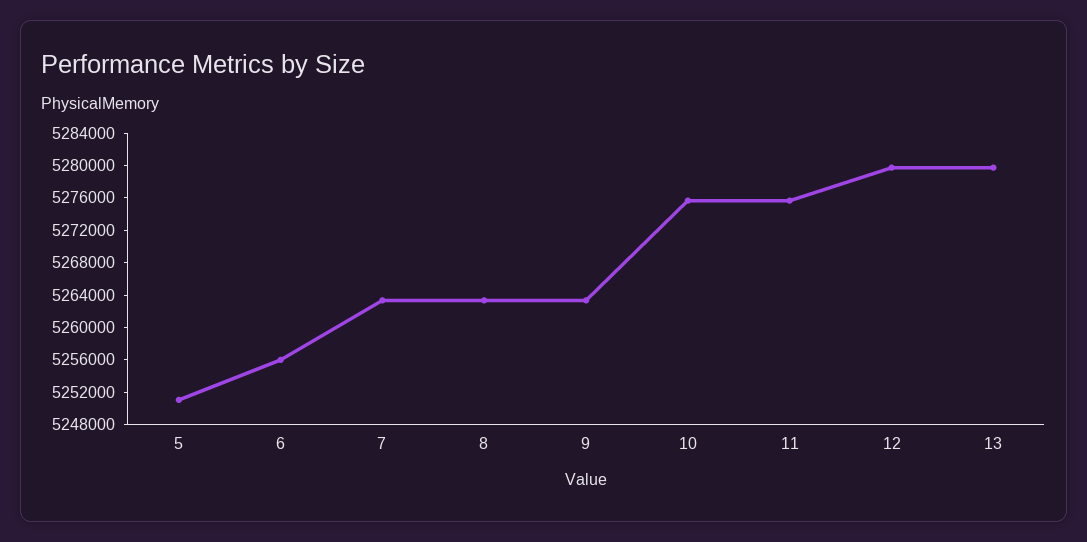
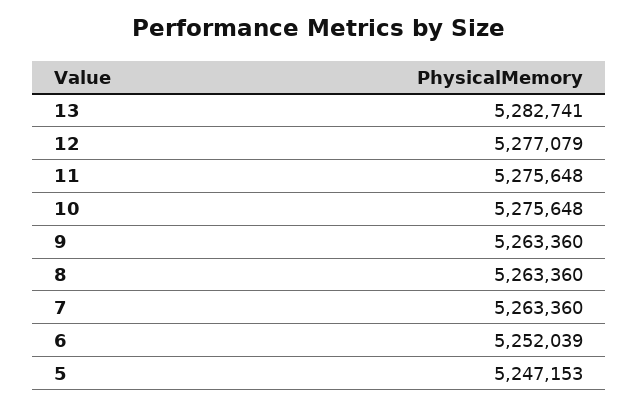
  {
-   "5": 5251000,
+   "5": 5247153,
-   "6": 5256000,
+   "6": 5252039,
    "7": 5263360,
    "8": 5263360,
    "9": 5263360,
    "10": 5275648,
    "11": 5275648,
-   "12": 5280000,
+   "12": 5277079,
-   "13": 5280000
+   "13": 5282741
  }

